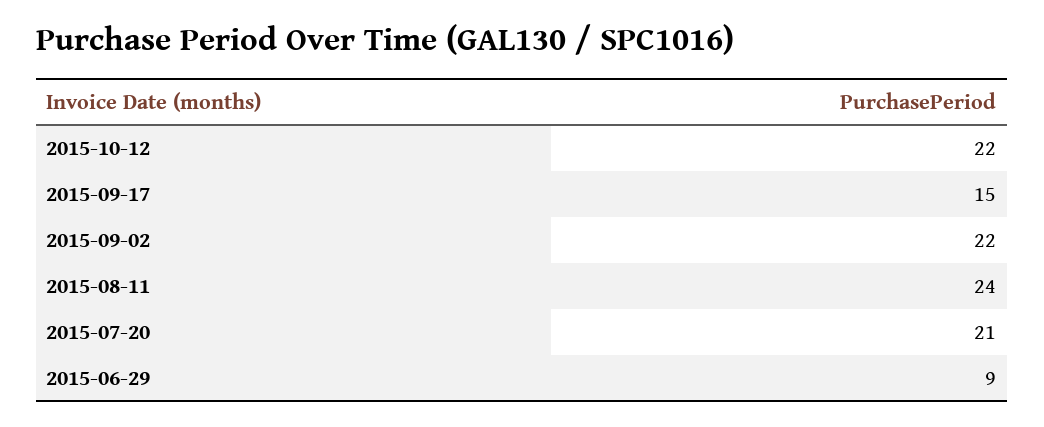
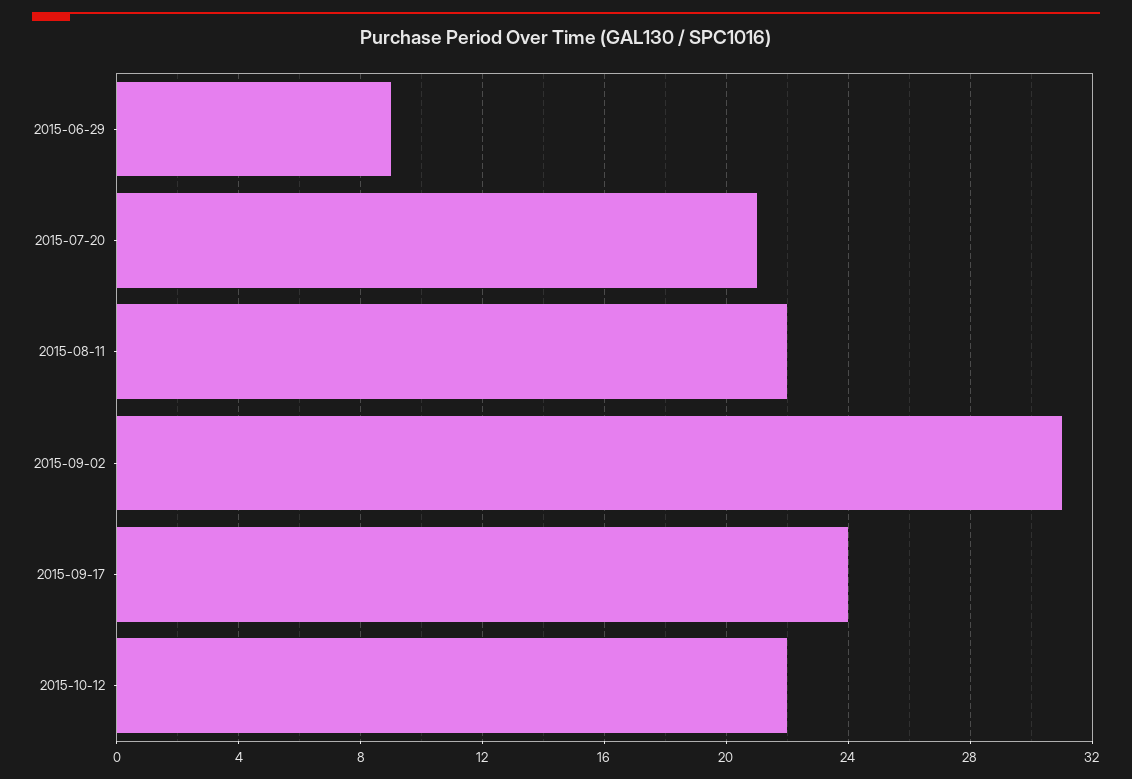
  {
    "2015-10-12": 22,
-   "2015-09-17": 15,
+   "2015-09-17": 24,
-   "2015-09-02": 22,
+   "2015-09-02": 31,
-   "2015-08-11": 24,
+   "2015-08-11": 22,
    "2015-07-20": 21,
    "2015-06-29": 9
  }

